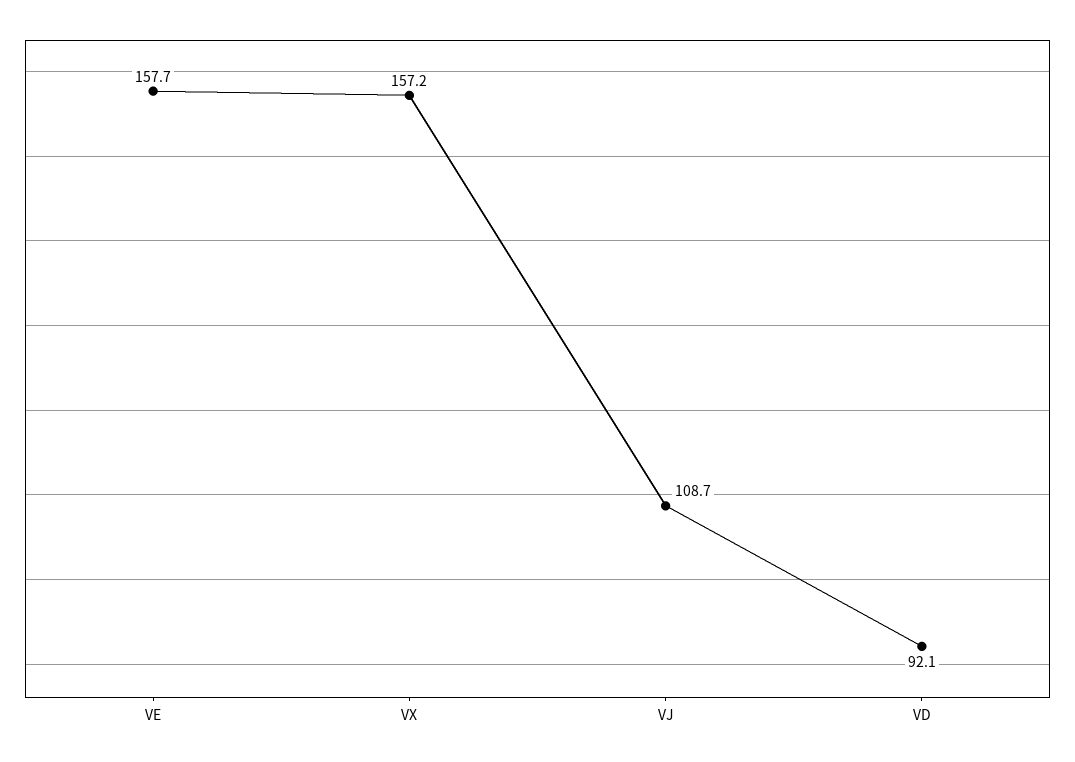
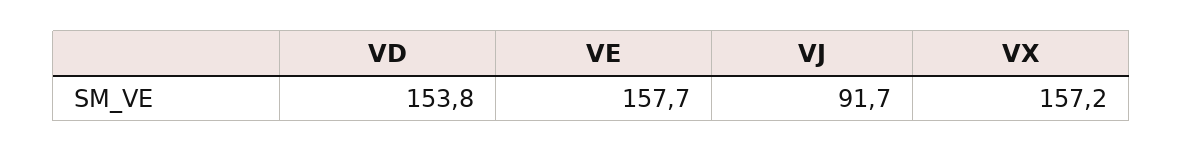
  {
    "VE": 157.7,
    "VX": 157.2,
-   "VJ": 108.7,
+   "VJ": 91.7,
-   "VD": 92.1
+   "VD": 153.8
  }

